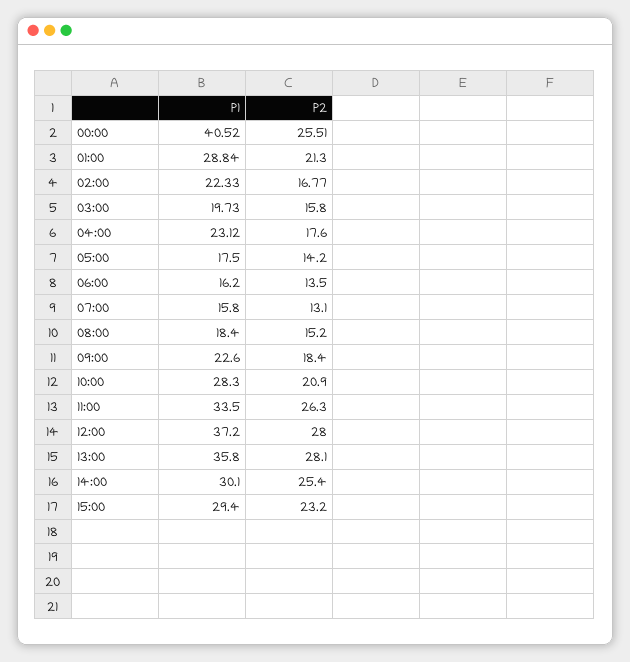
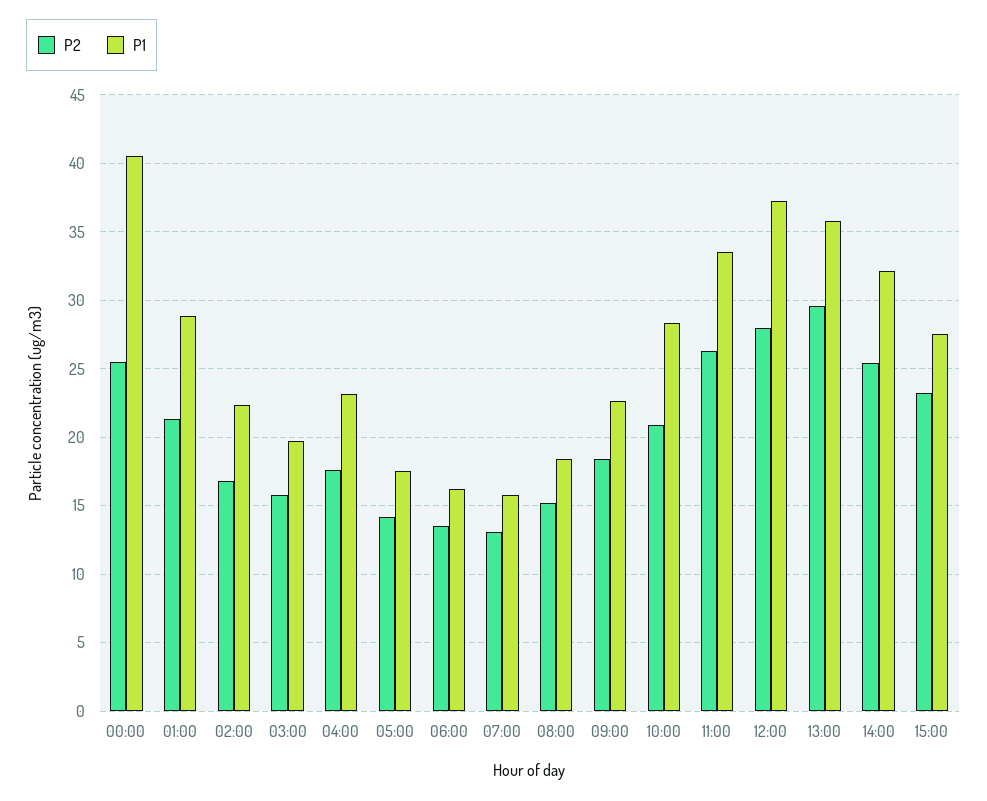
  {
    "P1": {
      "00:00": 40.52,
      "01:00": 28.84,
      "02:00": 22.33,
      "03:00": 19.73,
      "04:00": 23.12,
      "05:00": 17.5,
      "06:00": 16.2,
      "07:00": 15.8,
      "08:00": 18.4,
      "09:00": 22.6,
      "10:00": 28.3,
      "11:00": 33.5,
      "12:00": 37.2,
      "13:00": 35.8,
-     "14:00": 30.1,
+     "14:00": 32,
-     "15:00": 29.4
+     "15:00": 27.5
    },
    "P2": {
      "00:00": 25.51,
      "01:00": 21.3,
      "02:00": 16.77,
      "03:00": 15.8,
      "04:00": 17.6,
      "05:00": 14.2,
      "06:00": 13.5,
      "07:00": 13.1,
      "08:00": 15.2,
      "09:00": 18.4,
      "10:00": 20.9,
      "11:00": 26.3,
      "12:00": 28,
-     "13:00": 28.1,
+     "13:00": 29.5,
      "14:00": 25.4,
      "15:00": 23.2
    }
  }

